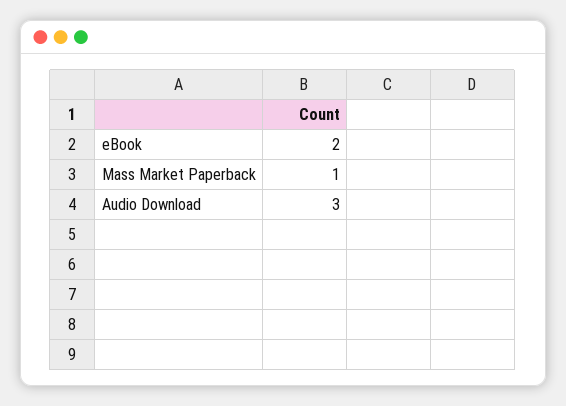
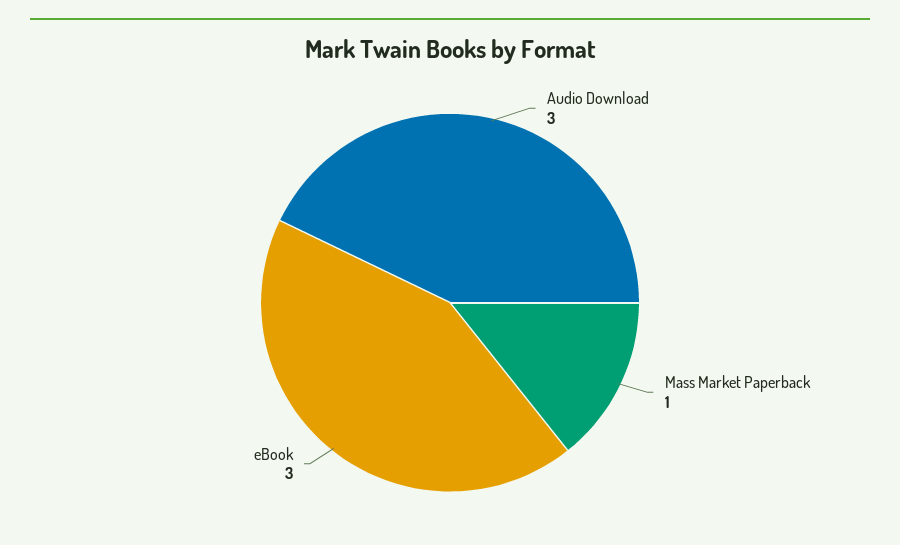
  {
-   "eBook": 2,
+   "eBook": 3,
    "Mass Market Paperback": 1,
    "Audio Download": 3
  }

